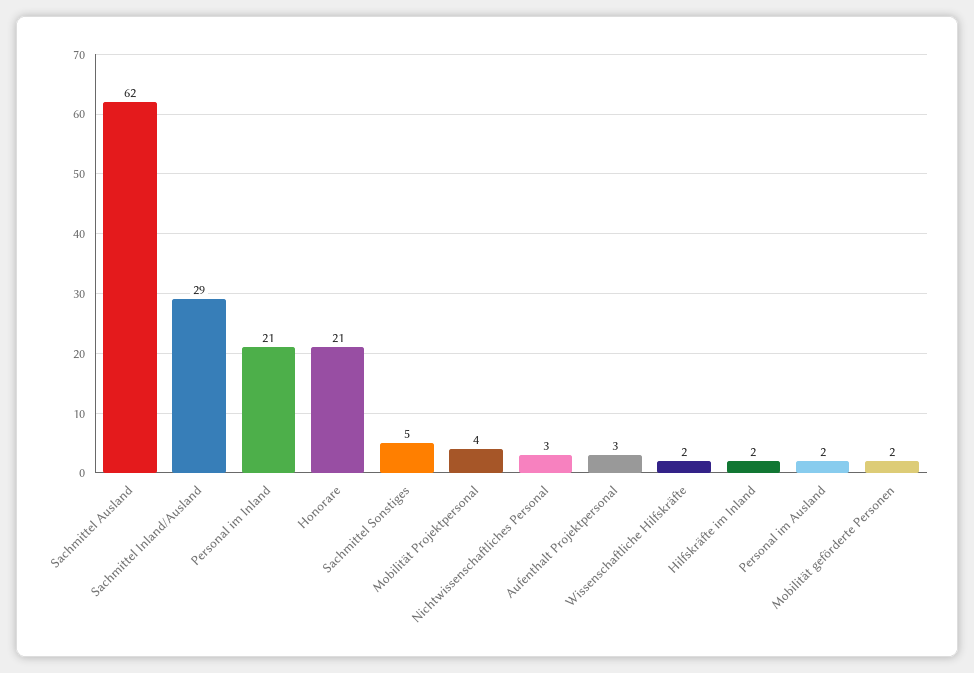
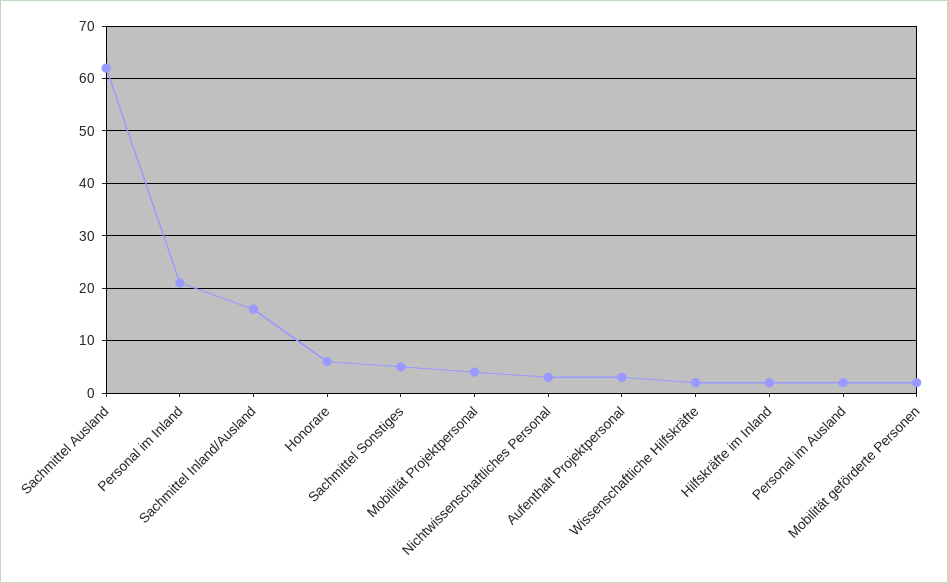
  {
    "Sachmittel Ausland": 62,
-   "Sachmittel Inland/Ausland": 29,
+   "Sachmittel Inland/Ausland": 15,
    "Personal im Inland": 21,
-   "Honorare": 21,
+   "Honorare": 5,
    "Sachmittel Sonstiges": 5,
    "Mobilität Projektpersonal": 4,
    "Nichtwissenschaftliches Personal": 3,
    "Aufenthalt Projektpersonal": 3,
    "Wissenschaftliche Hilfskräfte": 2,
    "Hilfskräfte im Inland": 2,
    "Personal im Ausland": 2,
    "Mobilität geförderte Personen": 2
  }

